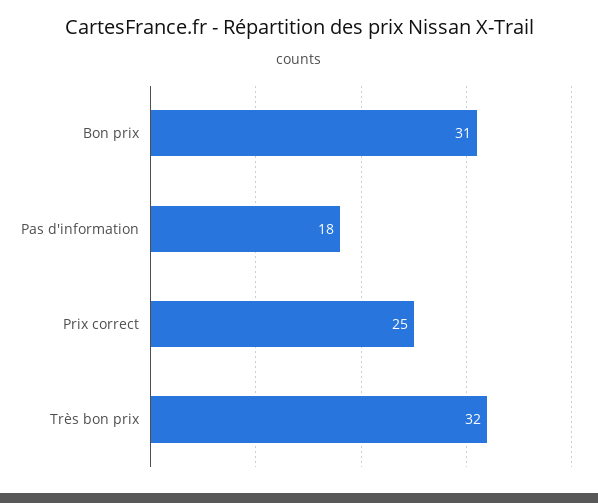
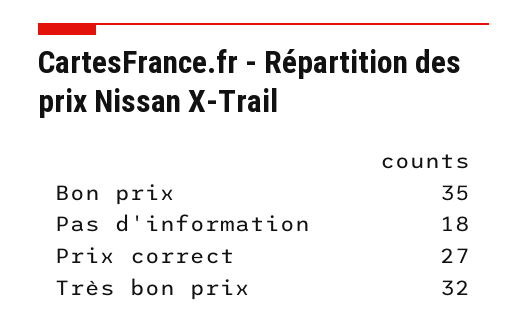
  {
-   "Bon prix": 31,
+   "Bon prix": 35,
    "Pas d'information": 18,
-   "Prix correct": 25,
+   "Prix correct": 27,
    "Très bon prix": 32
  }

